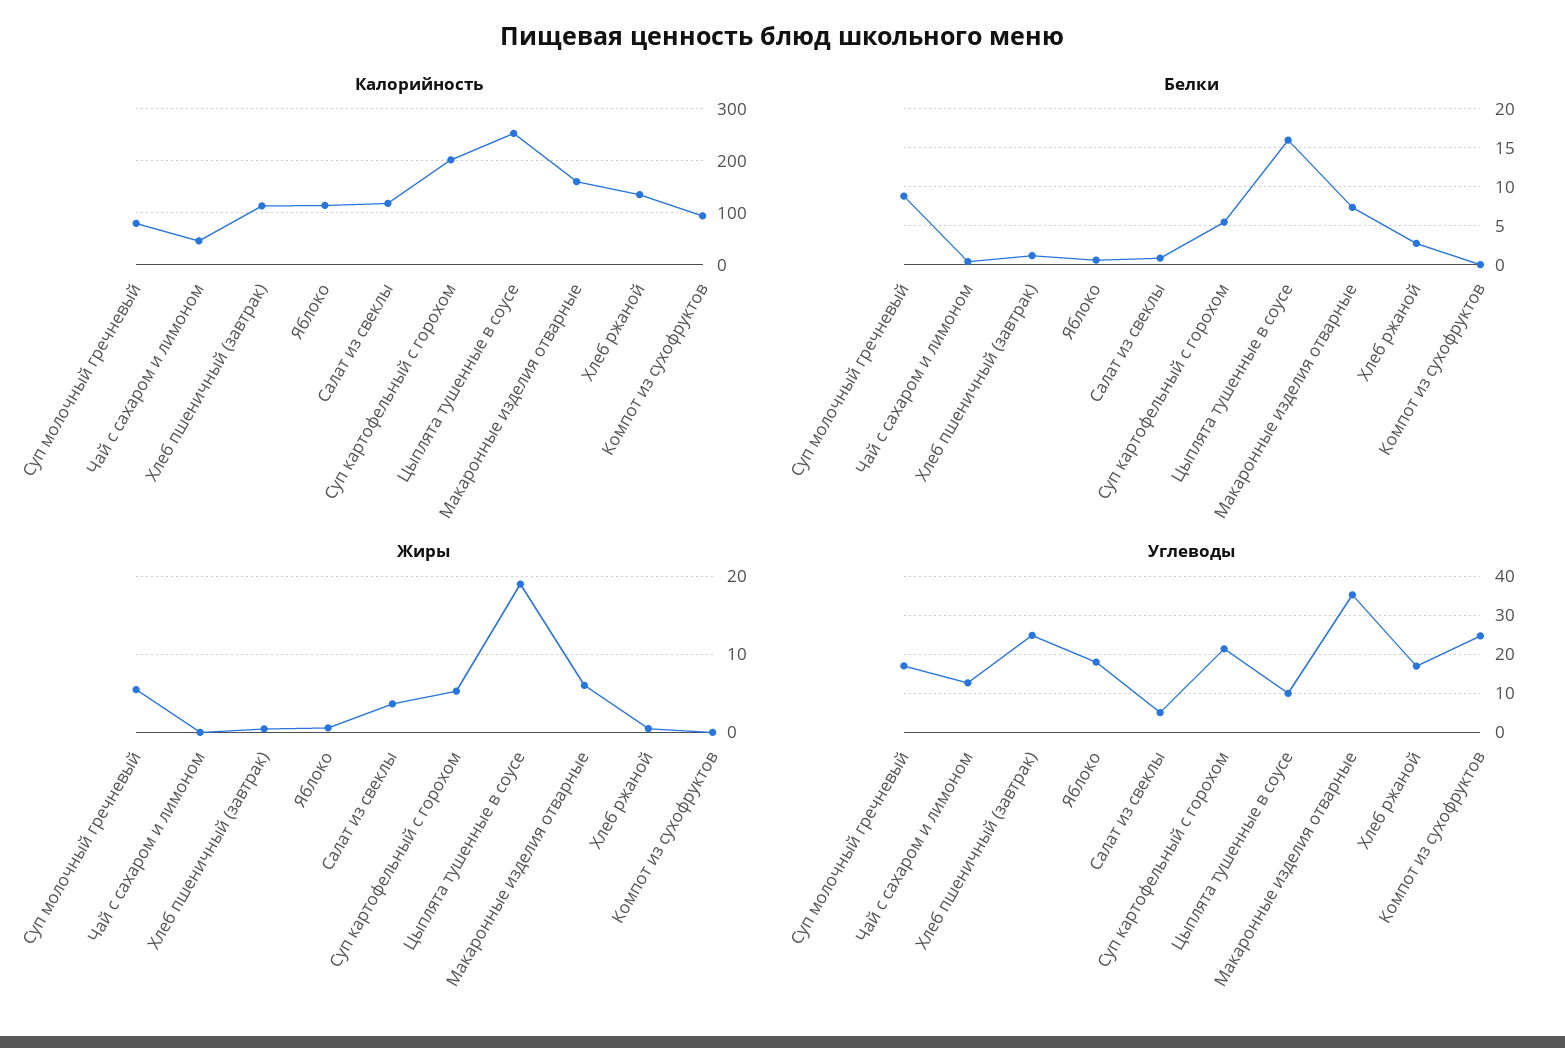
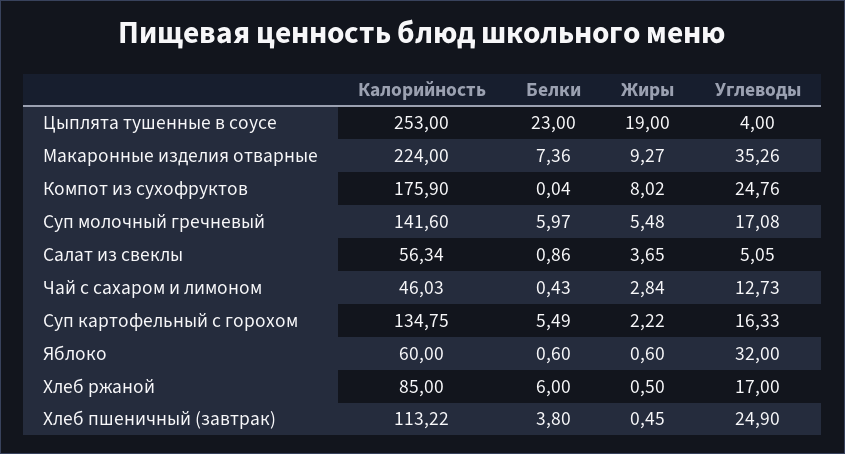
  {
    "Калорийность": {
-     "Суп молочный гречневый": 80,
+     "Суп молочный гречневый": 141.6,
      "Чай с сахаром и лимоном": 46.03,
      "Хлеб пшеничный (завтрак)": 113.22,
-     "Яблоко": 120,
+     "Яблоко": 60,
-     "Салат из свеклы": 120,
+     "Салат из свеклы": 56.34,
-     "Суп картофельный с горохом": 200,
+     "Суп картофельный с горохом": 134.75,
      "Цыплята тушенные в соусе": 253,
-     "Макаронные изделия отварные": 160,
+     "Макаронные изделия отварные": 224,
-     "Хлеб ржаной": 140,
+     "Хлеб ржаной": 85,
-     "Компот из сухофруктов": 100
+     "Компот из сухофруктов": 175.9
    },
    "Белки": {
-     "Суп молочный гречневый": 9,
+     "Суп молочный гречневый": 5.97,
      "Чай с сахаром и лимоном": 0.43,
-     "Хлеб пшеничный (завтрак)": 1,
+     "Хлеб пшеничный (завтрак)": 3.8,
      "Яблоко": 0.6,
      "Салат из свеклы": 0.86,
      "Суп картофельный с горохом": 5.49,
-     "Цыплята тушенные в соусе": 16,
+     "Цыплята тушенные в соусе": 23,
      "Макаронные изделия отварные": 7.36,
-     "Хлеб ржаной": 3,
+     "Хлеб ржаной": 6,
      "Компот из сухофруктов": 0.04
    },
    "Жиры": {
      "Суп молочный гречневый": 5.48,
-     "Чай с сахаром и лимоном": 0,
+     "Чай с сахаром и лимоном": 2.84,
      "Хлеб пшеничный (завтрак)": 0.45,
      "Яблоко": 0.6,
      "Салат из свеклы": 3.65,
-     "Суп картофельный с горохом": 5,
+     "Суп картофельный с горохом": 2.22,
      "Цыплята тушенные в соусе": 19,
-     "Макаронные изделия отварные": 6,
+     "Макаронные изделия отварные": 9.27,
      "Хлеб ржаной": 0.5,
-     "Компот из сухофруктов": 0
+     "Компот из сухофруктов": 8.02
    },
    "Углеводы": {
      "Суп молочный гречневый": 17.08,
      "Чай с сахаром и лимоном": 12.73,
      "Хлеб пшеничный (завтрак)": 24.9,
-     "Яблоко": 18,
+     "Яблоко": 32,
      "Салат из свеклы": 5.05,
-     "Суп картофельный с горохом": 22,
+     "Суп картофельный с горохом": 16.33,
-     "Цыплята тушенные в соусе": 10,
+     "Цыплята тушенные в соусе": 4,
      "Макаронные изделия отварные": 35.26,
      "Хлеб ржаной": 17,
      "Компот из сухофруктов": 24.76
    }
  }

